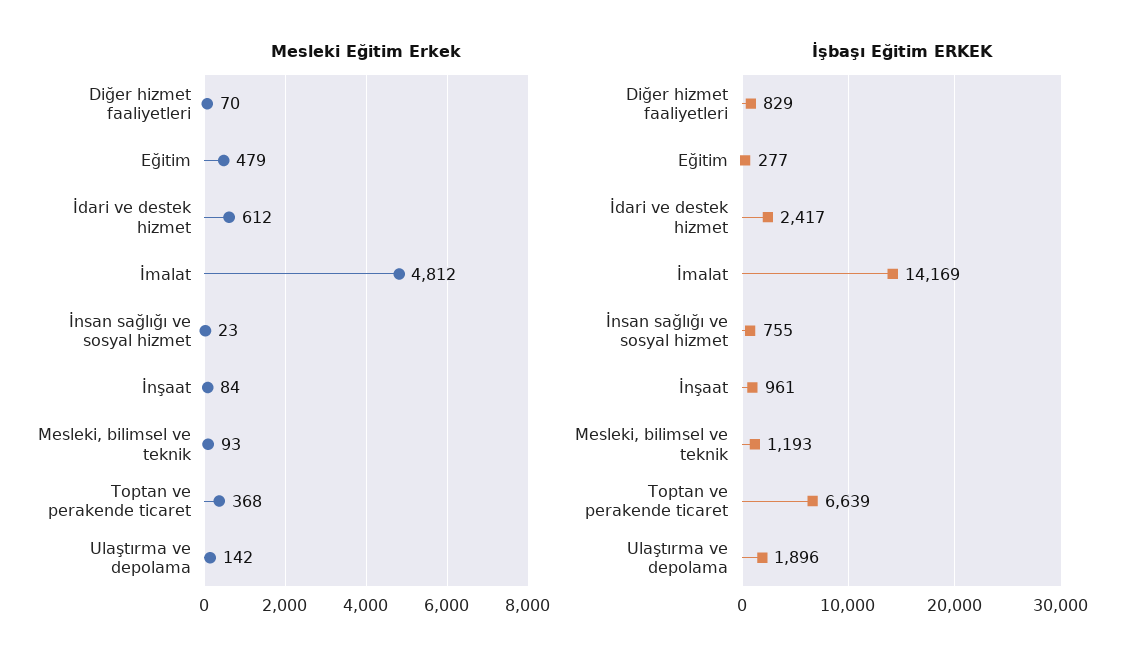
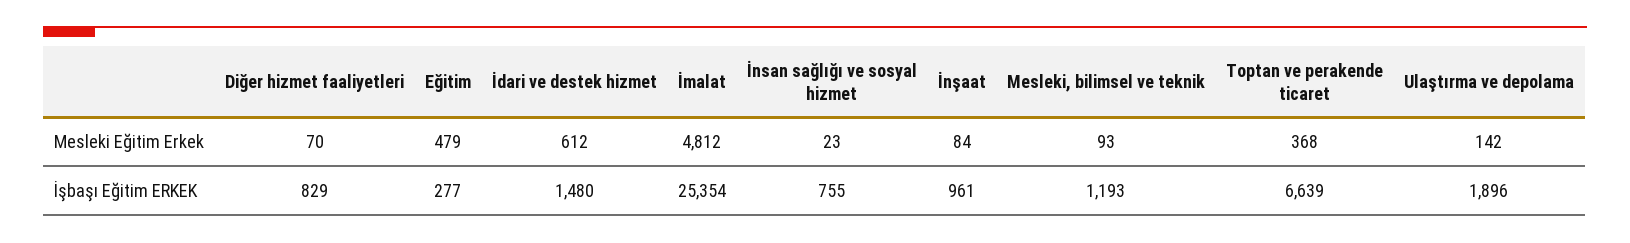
  {
    "Mesleki Eğitim Erkek": {
      "Diğer hizmet faaliyetleri": 70,
      "Eğitim": 479,
      "İdari ve destek hizmet": 612,
      "İmalat": 4812,
      "İnsan sağlığı ve sosyal hizmet": 23,
      "İnşaat": 84,
      "Mesleki, bilimsel ve teknik": 93,
      "Toptan ve perakende ticaret": 368,
      "Ulaştırma ve depolama": 142
    },
    "İşbaşı Eğitim ERKEK": {
      "Diğer hizmet faaliyetleri": 829,
      "Eğitim": 277,
-     "İdari ve destek hizmet": 2417,
+     "İdari ve destek hizmet": 1480,
-     "İmalat": 14169,
+     "İmalat": 25354,
      "İnsan sağlığı ve sosyal hizmet": 755,
      "İnşaat": 961,
      "Mesleki, bilimsel ve teknik": 1193,
      "Toptan ve perakende ticaret": 6639,
      "Ulaştırma ve depolama": 1896
    }
  }

